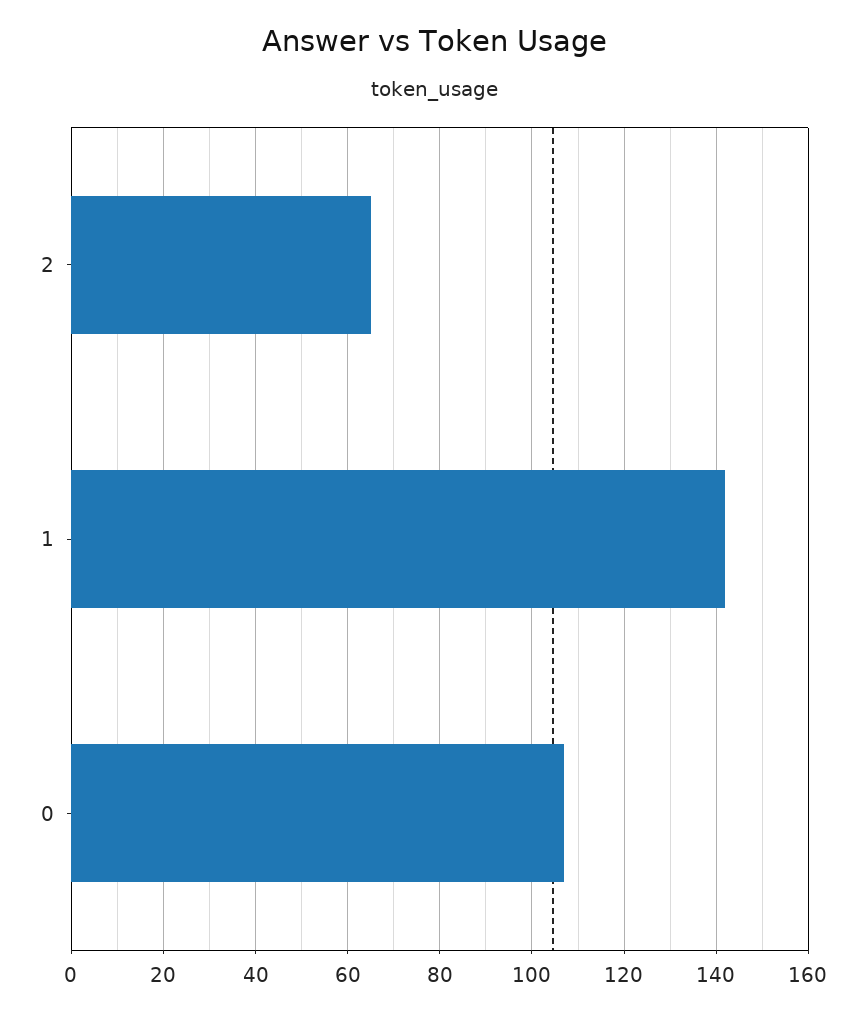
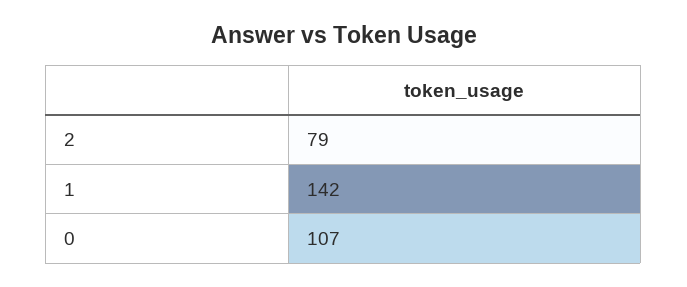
  {
-   "2": 65,
+   "2": 79,
    "1": 142,
    "0": 107
  }

